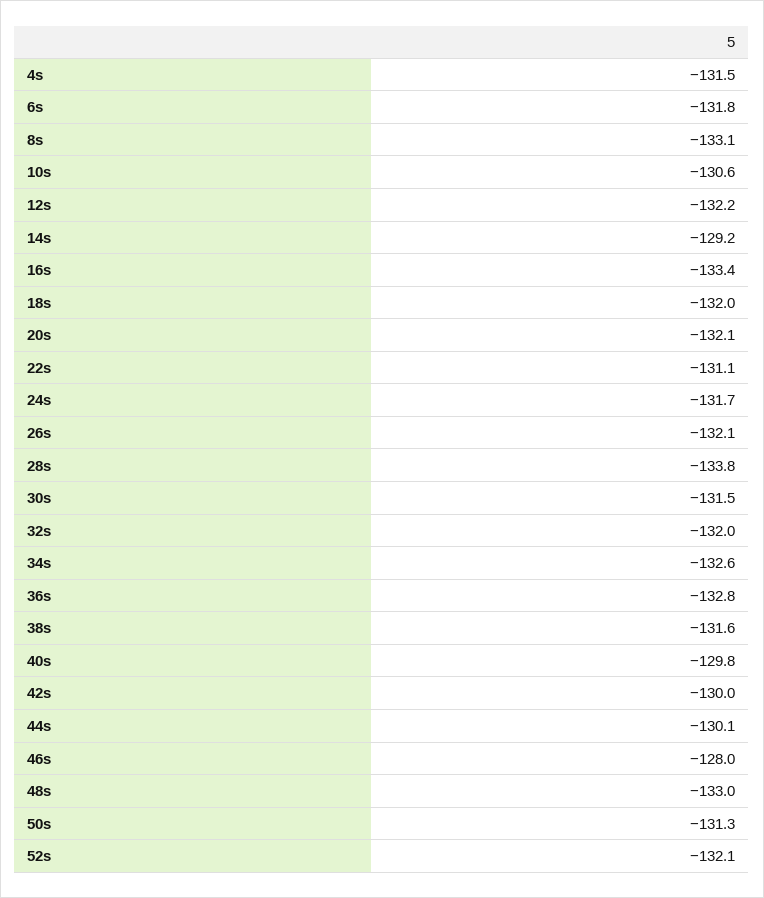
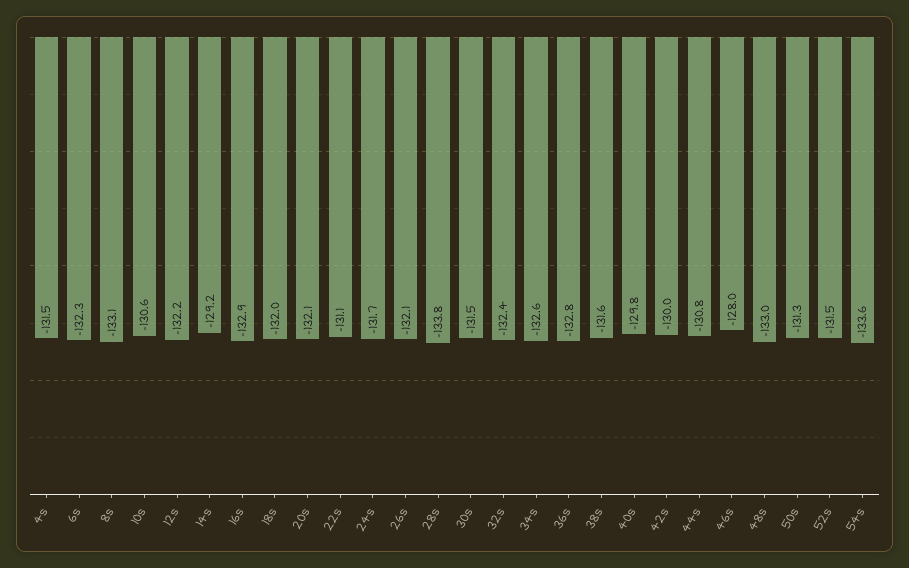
  {
    "4s": -131.5,
-   "6s": -131.8,
+   "6s": -132.3,
    "8s": -133.1,
    "10s": -130.6,
    "12s": -132.2,
    "14s": -129.2,
-   "16s": -133.4,
+   "16s": -132.9,
    "18s": -132,
    "20s": -132.1,
    "22s": -131.1,
    "24s": -131.7,
    "26s": -132.1,
    "28s": -133.8,
    "30s": -131.5,
-   "32s": -132,
+   "32s": -132.4,
    "34s": -132.6,
    "36s": -132.8,
    "38s": -131.6,
    "40s": -129.8,
    "42s": -130,
-   "44s": -130.1,
+   "44s": -130.8,
    "46s": -128,
    "48s": -133,
    "50s": -131.3,
-   "52s": -132.1
+   "52s": -131.5,
+   "54s": -133.6
  }

